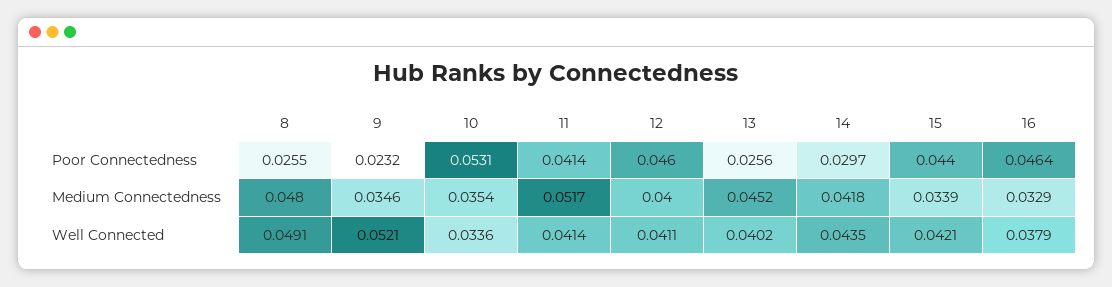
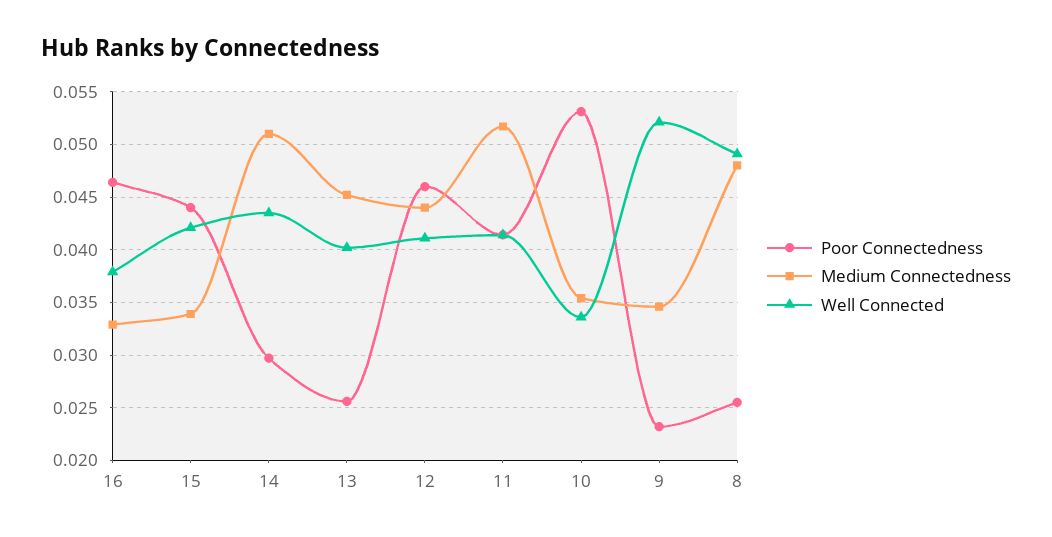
  {
    "Poor Connectedness": {
      "8": 0.0255,
      "9": 0.0232,
      "10": 0.0531,
      "11": 0.0414,
      "12": 0.046,
      "13": 0.0256,
      "14": 0.0297,
      "15": 0.044,
      "16": 0.0464
    },
    "Medium Connectedness": {
      "8": 0.048,
      "9": 0.0346,
      "10": 0.0354,
      "11": 0.0517,
-     "12": 0.04,
+     "12": 0.044,
      "13": 0.0452,
-     "14": 0.0418,
+     "14": 0.051,
      "15": 0.0339,
      "16": 0.0329
    },
    "Well Connected": {
      "8": 0.0491,
      "9": 0.0521,
      "10": 0.0336,
      "11": 0.0414,
      "12": 0.0411,
      "13": 0.0402,
      "14": 0.0435,
      "15": 0.0421,
      "16": 0.0379
    }
  }

